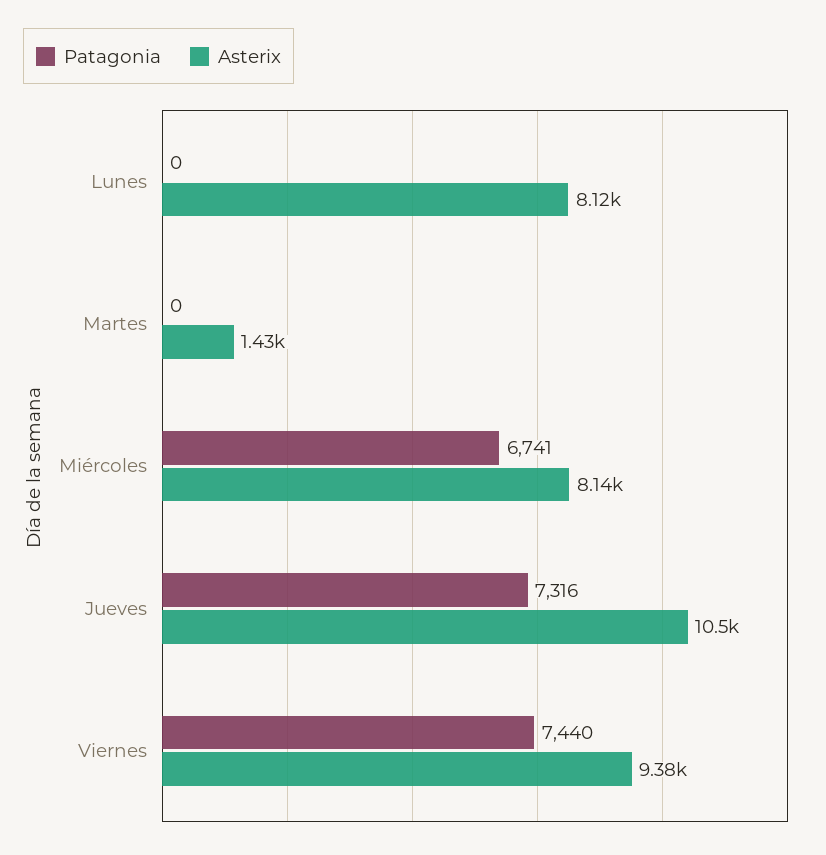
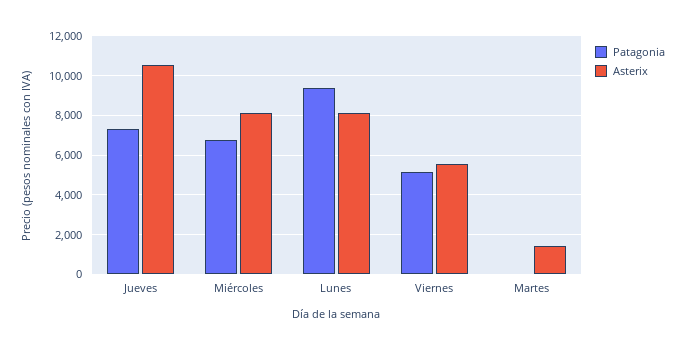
  {
    "Patagonia": {
-     "Lunes": 0,
+     "Lunes": 9500,
      "Martes": 0,
      "Miércoles": 6741,
      "Jueves": 7316,
-     "Viernes": 7440
+     "Viernes": 5000
    },
    "Asterix": {
      "Lunes": 8120,
      "Martes": 1430,
      "Miércoles": 8140,
      "Jueves": 10500,
-     "Viernes": 9380
+     "Viernes": 5500
    }
  }

